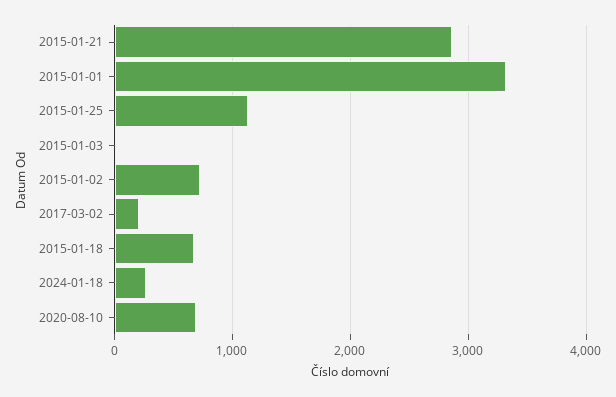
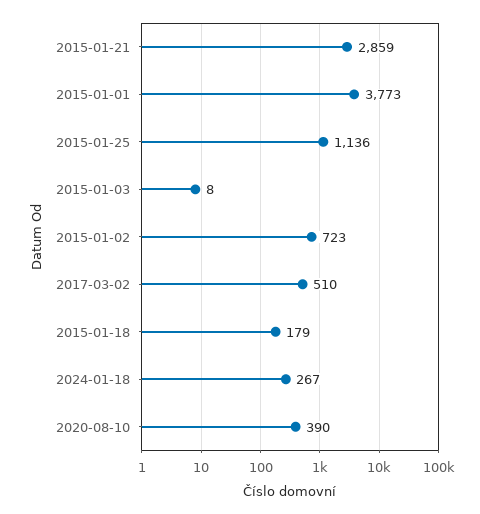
  {
    "2015-01-21": 2859,
-   "2015-01-01": 3300,
+   "2015-01-01": 3773,
    "2015-01-25": 1136,
    "2015-01-03": 8,
    "2015-01-02": 723,
-   "2017-03-02": 200,
+   "2017-03-02": 510,
-   "2015-01-18": 700,
+   "2015-01-18": 179,
    "2024-01-18": 267,
-   "2020-08-10": 700
+   "2020-08-10": 390
  }

